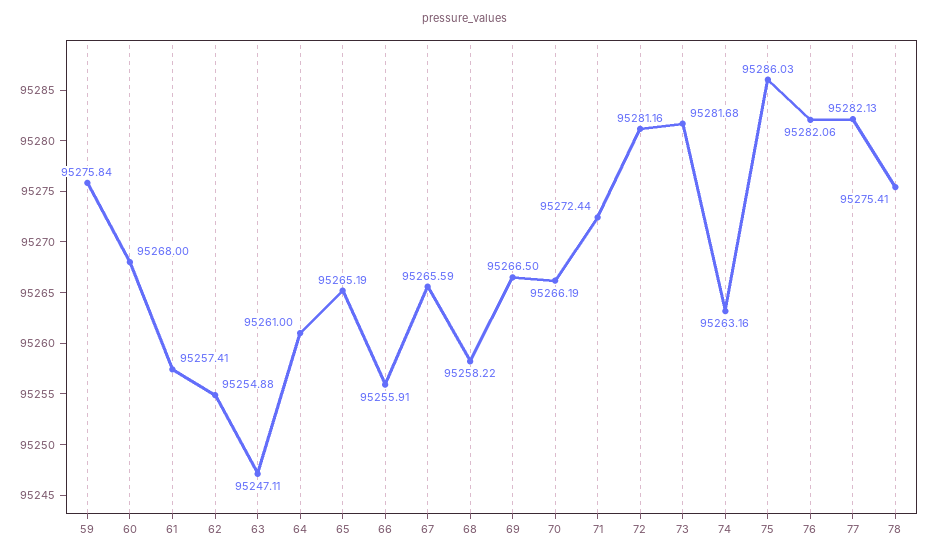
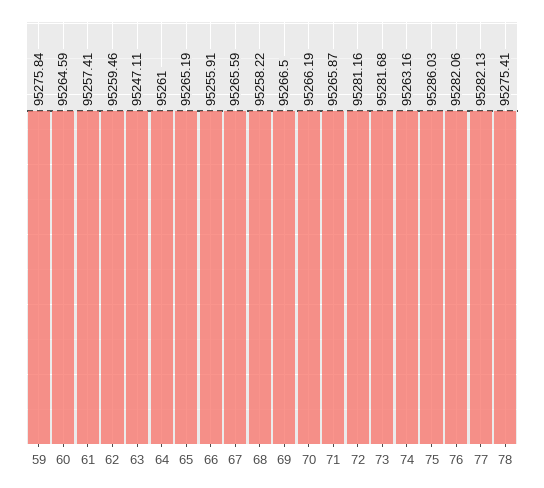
  {
    "59": 95275.84,
-   "60": 95268,
+   "60": 95264.59,
    "61": 95257.41,
-   "62": 95254.88,
+   "62": 95259.46,
    "63": 95247.11,
    "64": 95261,
    "65": 95265.19,
    "66": 95255.91,
    "67": 95265.59,
    "68": 95258.22,
    "69": 95266.5,
    "70": 95266.19,
-   "71": 95272.44,
+   "71": 95265.87,
    "72": 95281.16,
    "73": 95281.68,
    "74": 95263.16,
    "75": 95286.03,
    "76": 95282.06,
    "77": 95282.13,
    "78": 95275.41
  }

